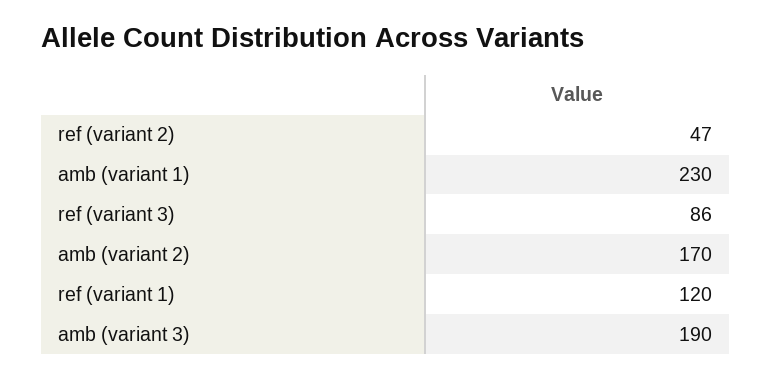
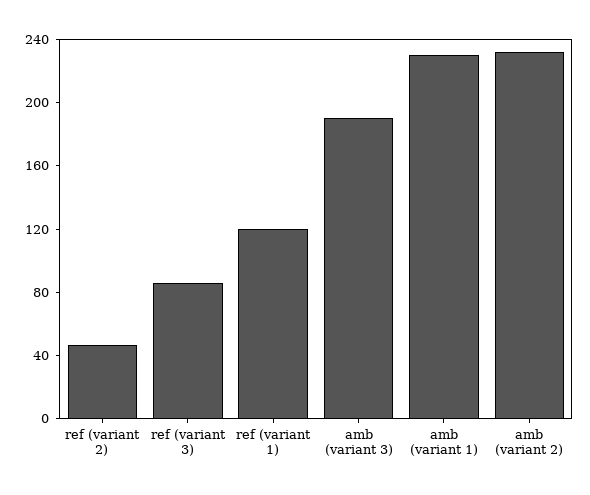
  {
    "ref (variant 2)": 47,
    "amb (variant 1)": 230,
    "ref (variant 3)": 86,
-   "amb (variant 2)": 170,
+   "amb (variant 2)": 230,
    "ref (variant 1)": 120,
    "amb (variant 3)": 190
  }

